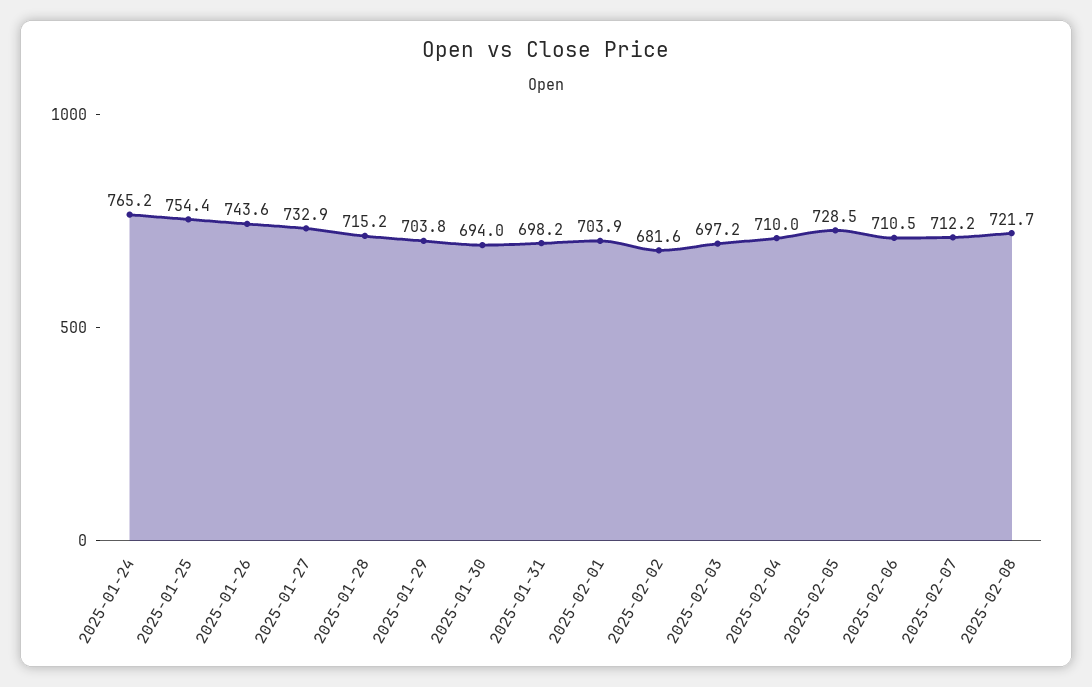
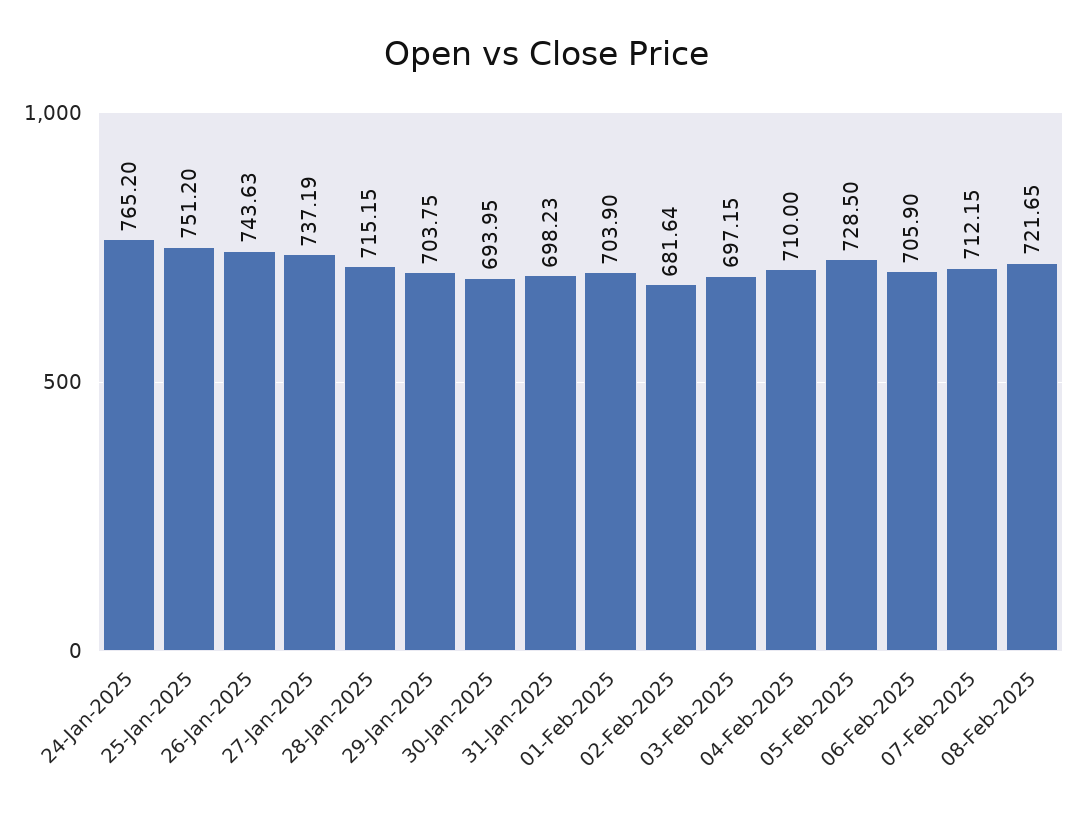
  {
    "2025-01-24": 765.2,
-   "2025-01-25": 754.4,
+   "2025-01-25": 751.2,
    "2025-01-26": 743.63,
-   "2025-01-27": 732.9,
+   "2025-01-27": 737.19,
    "2025-01-28": 715.15,
    "2025-01-29": 703.75,
    "2025-01-30": 693.95,
    "2025-01-31": 698.23,
    "2025-02-01": 703.9,
    "2025-02-02": 681.64,
    "2025-02-03": 697.15,
    "2025-02-04": 710,
    "2025-02-05": 728.5,
-   "2025-02-06": 710.5,
+   "2025-02-06": 705.9,
    "2025-02-07": 712.15,
    "2025-02-08": 721.65
  }

